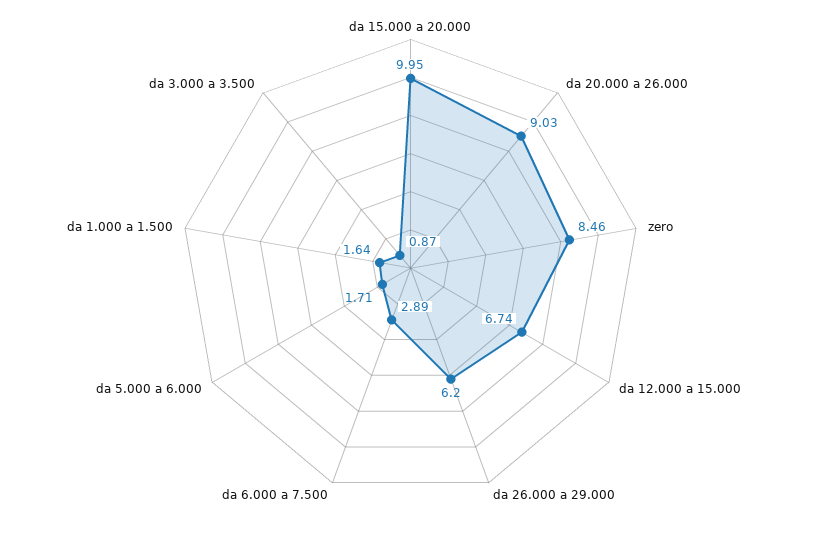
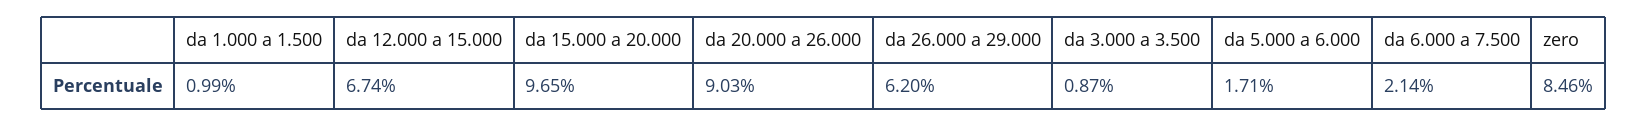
  {
-   "da 15.000 a 20.000": 9.95,
+   "da 15.000 a 20.000": 9.65,
    "da 20.000 a 26.000": 9.03,
    "zero": 8.46,
    "da 12.000 a 15.000": 6.74,
    "da 26.000 a 29.000": 6.2,
-   "da 6.000 a 7.500": 2.89,
+   "da 6.000 a 7.500": 2.14,
    "da 5.000 a 6.000": 1.71,
-   "da 1.000 a 1.500": 1.64,
+   "da 1.000 a 1.500": 0.99,
    "da 3.000 a 3.500": 0.87
  }

